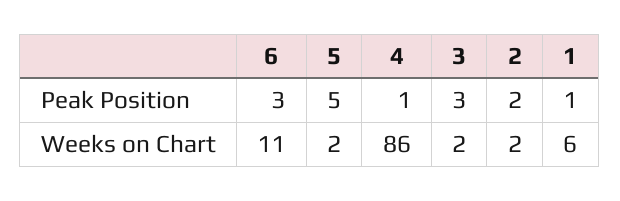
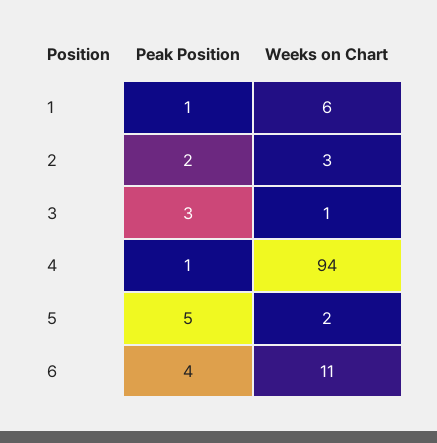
  {
    "6": {
-     "Peak Position": 3,
+     "Peak Position": 4,
      "Weeks on Chart": 11
    },
    "5": {
      "Peak Position": 5,
      "Weeks on Chart": 2
    },
    "4": {
      "Peak Position": 1,
-     "Weeks on Chart": 86
+     "Weeks on Chart": 94
    },
    "3": {
      "Peak Position": 3,
-     "Weeks on Chart": 2
+     "Weeks on Chart": 1
    },
    "2": {
      "Peak Position": 2,
-     "Weeks on Chart": 2
+     "Weeks on Chart": 3
    },
    "1": {
      "Peak Position": 1,
      "Weeks on Chart": 6
    }
  }

